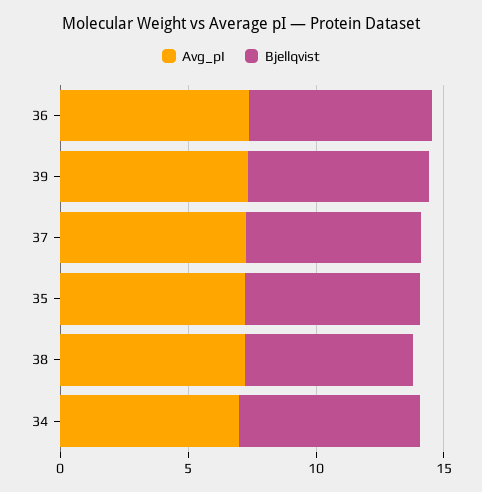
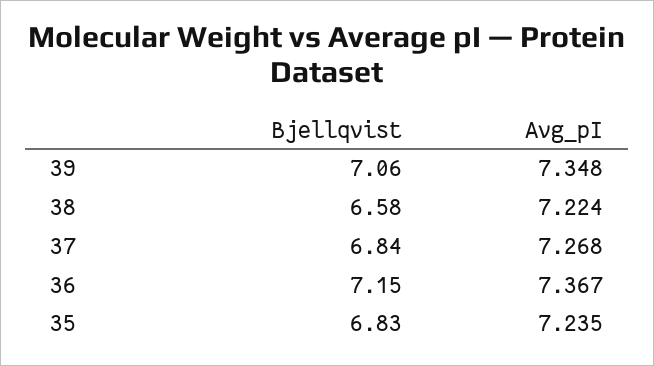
  {
    "Avg_pI": {
      "36": 7.367,
      "39": 7.348,
      "37": 7.268,
      "35": 7.235,
-     "38": 7.224,
+     "38": 7.224
-     "34": 7
    },
    "Bjellqvist": {
      "36": 7.15,
      "39": 7.06,
      "37": 6.84,
      "35": 6.83,
-     "38": 6.58,
+     "38": 6.58
-     "34": 7
    }
  }

